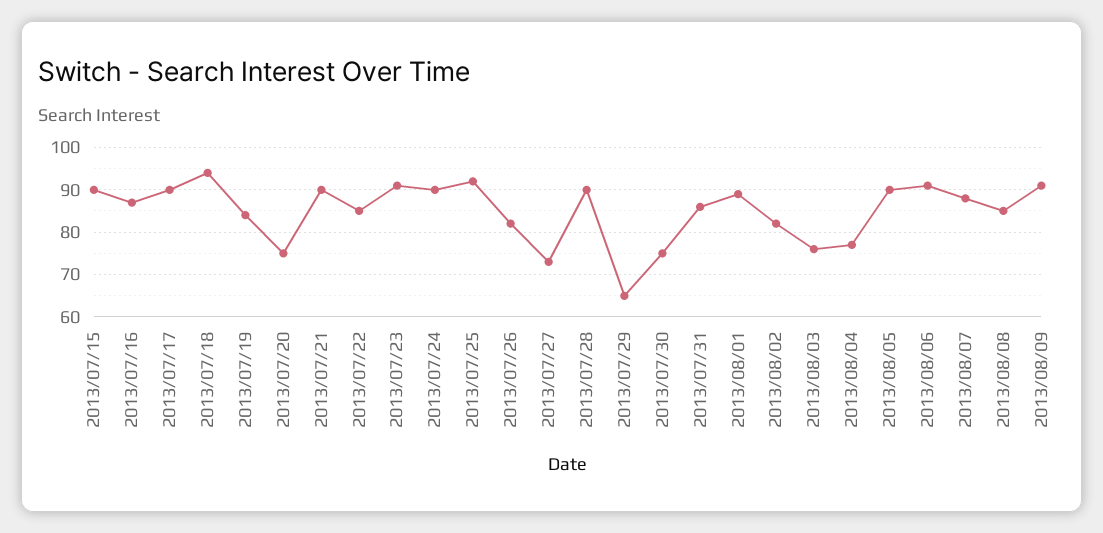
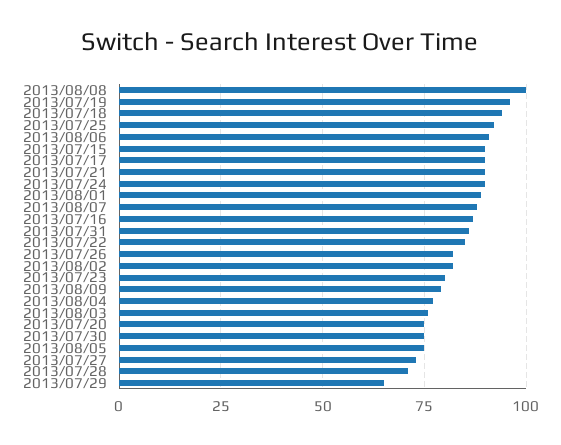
  {
    "2013/07/15": 90,
    "2013/07/16": 85,
    "2013/07/17": 90,
    "2013/07/18": 95,
-   "2013/07/19": 85,
+   "2013/07/19": 95,
    "2013/07/20": 75,
    "2013/07/21": 90,
    "2013/07/22": 85,
-   "2013/07/23": 90,
+   "2013/07/23": 80,
    "2013/07/24": 90,
    "2013/07/25": 90,
    "2013/07/26": 80,
    "2013/07/27": 75,
-   "2013/07/28": 90,
+   "2013/07/28": 70,
    "2013/07/29": 65,
    "2013/07/30": 75,
    "2013/07/31": 85,
    "2013/08/01": 90,
    "2013/08/02": 80,
    "2013/08/03": 75,
    "2013/08/04": 75,
-   "2013/08/05": 90,
+   "2013/08/05": 75,
    "2013/08/06": 90,
    "2013/08/07": 90,
-   "2013/08/08": 85,
+   "2013/08/08": 100,
-   "2013/08/09": 90
+   "2013/08/09": 80
  }

